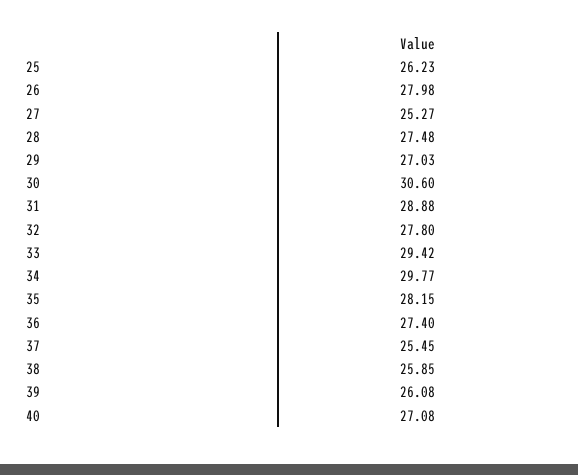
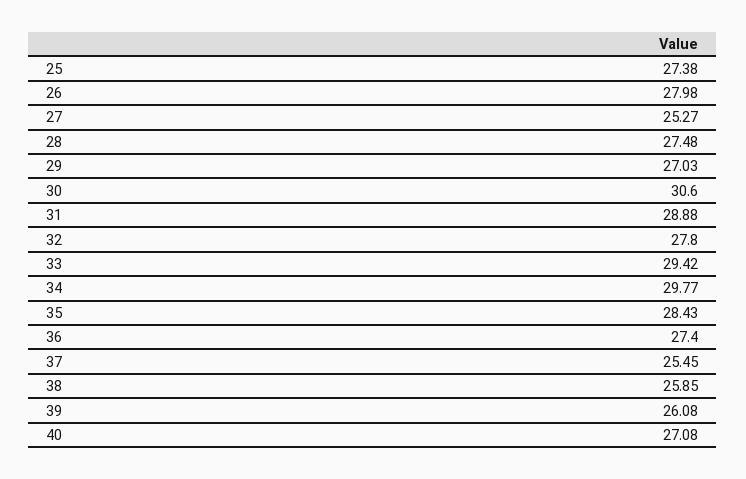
  {
-   "25": 26.23,
+   "25": 27.38,
    "26": 27.98,
    "27": 25.27,
    "28": 27.48,
    "29": 27.03,
    "30": 30.6,
    "31": 28.88,
    "32": 27.8,
    "33": 29.42,
    "34": 29.77,
-   "35": 28.15,
+   "35": 28.43,
    "36": 27.4,
    "37": 25.45,
    "38": 25.85,
    "39": 26.08,
    "40": 27.08
  }

